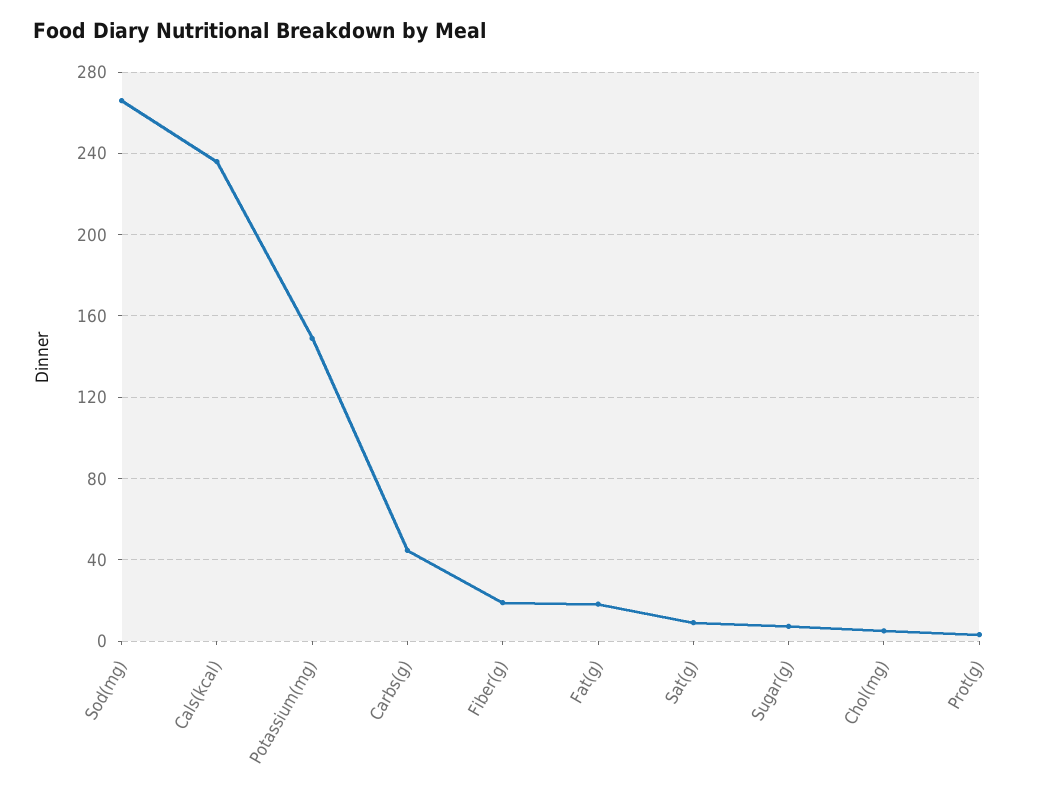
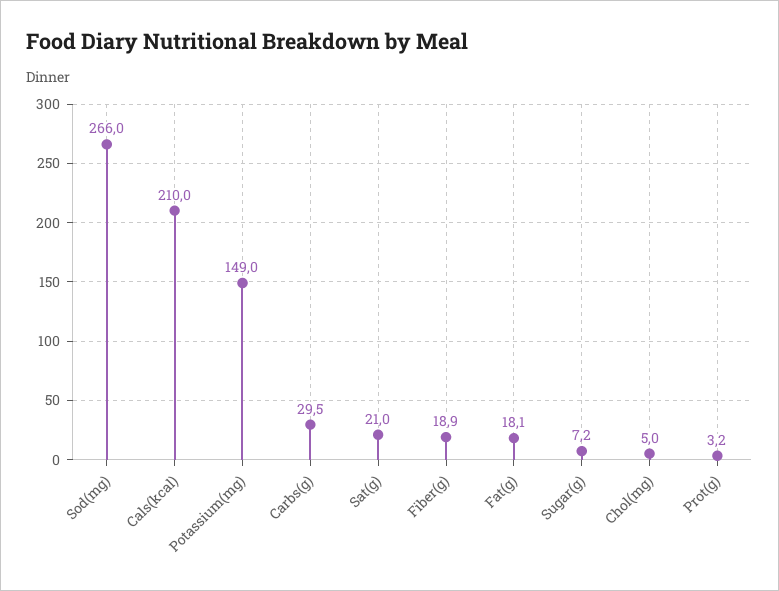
  {
    "Sod(mg)": 266,
-   "Cals(kcal)": 235,
+   "Cals(kcal)": 210,
    "Potassium(mg)": 149,
-   "Carbs(g)": 45,
+   "Carbs(g)": 29.5,
    "Fiber(g)": 18.9,
    "Fat(g)": 18.1,
-   "Sat(g)": 10,
+   "Sat(g)": 21,
    "Sugar(g)": 7.2,
    "Chol(mg)": 5,
    "Prot(g)": 3.2
  }

